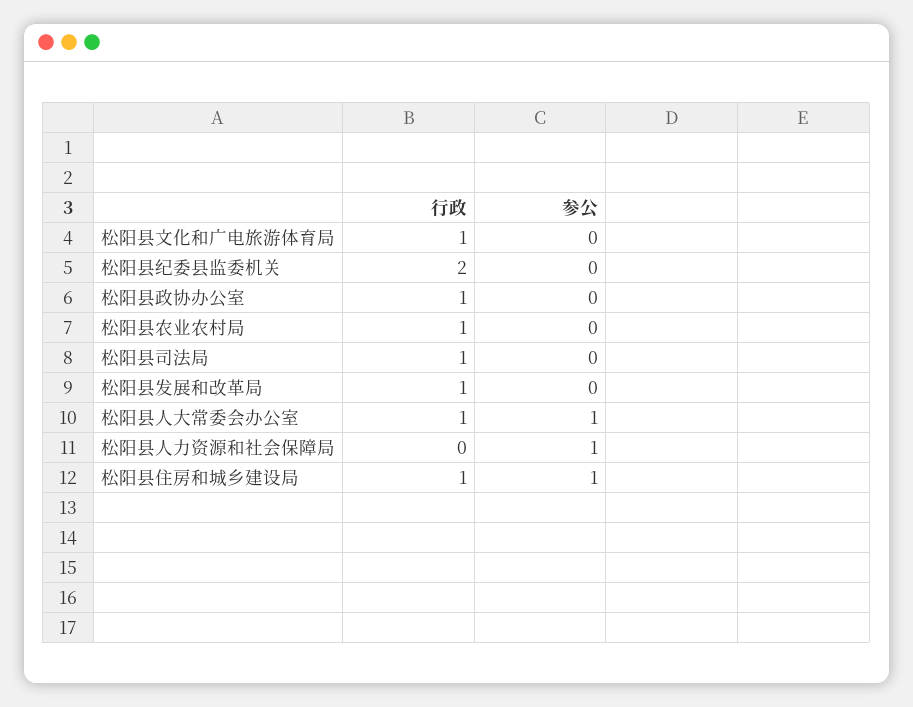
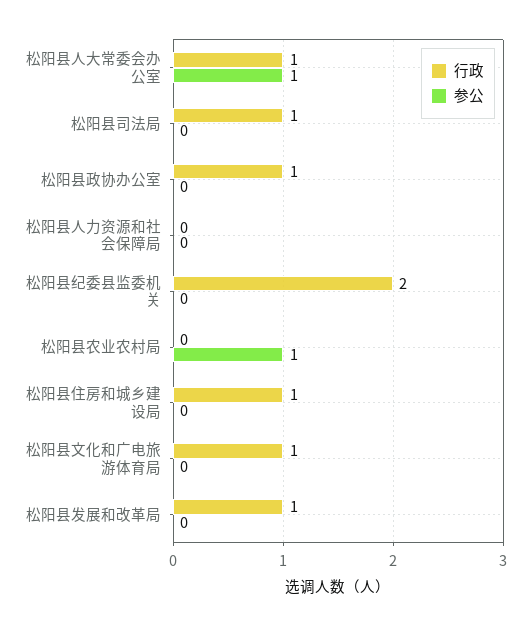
  {
    "行政": {
      "松阳县文化和广电旅游体育局": 1,
      "松阳县纪委县监委机关": 2,
      "松阳县政协办公室": 1,
-     "松阳县农业农村局": 1,
+     "松阳县农业农村局": 0,
      "松阳县司法局": 1,
      "松阳县发展和改革局": 1,
      "松阳县人大常委会办公室": 1,
      "松阳县人力资源和社会保障局": 0,
      "松阳县住房和城乡建设局": 1
    },
    "参公": {
      "松阳县文化和广电旅游体育局": 0,
      "松阳县纪委县监委机关": 0,
      "松阳县政协办公室": 0,
-     "松阳县农业农村局": 0,
+     "松阳县农业农村局": 1,
      "松阳县司法局": 0,
      "松阳县发展和改革局": 0,
      "松阳县人大常委会办公室": 1,
-     "松阳县人力资源和社会保障局": 1,
+     "松阳县人力资源和社会保障局": 0,
-     "松阳县住房和城乡建设局": 1
+     "松阳县住房和城乡建设局": 0
    }
  }

